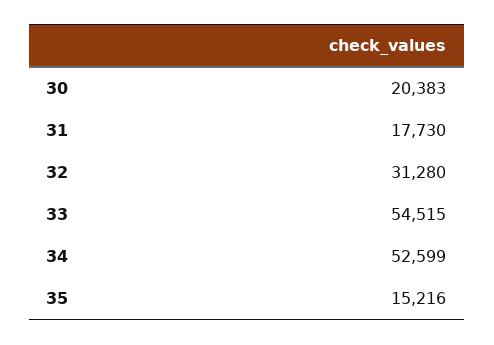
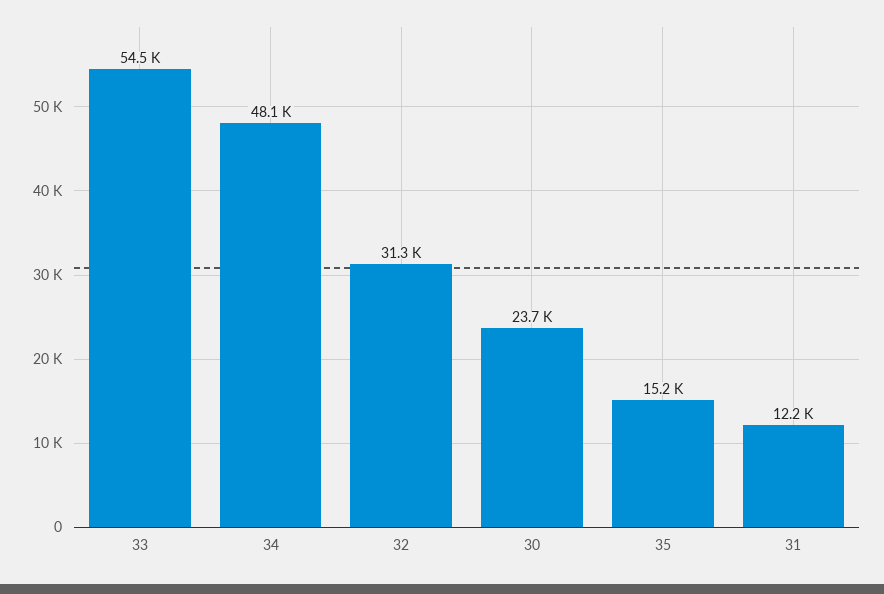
  {
-   "30": 20383,
+   "30": 23700,
-   "31": 17730,
+   "31": 12200,
    "32": 31280,
    "33": 54515,
-   "34": 52599,
+   "34": 48100,
    "35": 15216
  }

